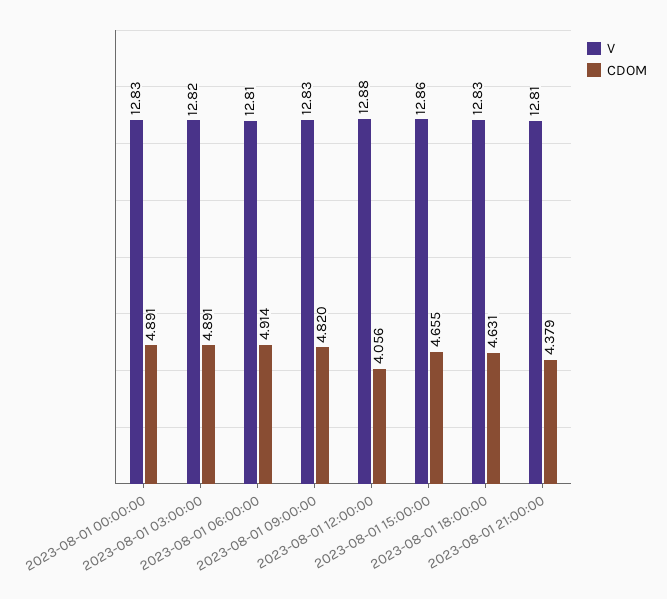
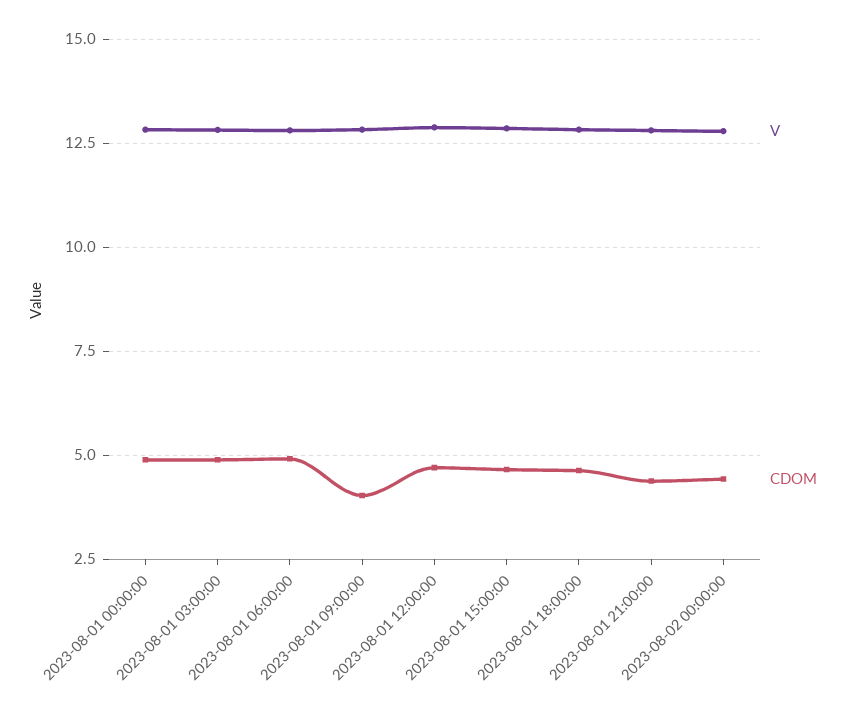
  {
    "V": {
      "2023-08-01 00:00:00": 12.83,
      "2023-08-01 03:00:00": 12.82,
      "2023-08-01 06:00:00": 12.81,
      "2023-08-01 09:00:00": 12.83,
      "2023-08-01 12:00:00": 12.88,
      "2023-08-01 15:00:00": 12.86,
      "2023-08-01 18:00:00": 12.83,
-     "2023-08-01 21:00:00": 12.81
+     "2023-08-01 21:00:00": 12.81,
+     "2023-08-02 00:00:00": 12.75
    },
    "CDOM": {
      "2023-08-01 00:00:00": 4.891,
      "2023-08-01 03:00:00": 4.891,
      "2023-08-01 06:00:00": 4.914,
-     "2023-08-01 09:00:00": 4.82,
+     "2023-08-01 09:00:00": 4,
-     "2023-08-01 12:00:00": 4.056,
+     "2023-08-01 12:00:00": 4.75,
      "2023-08-01 15:00:00": 4.655,
      "2023-08-01 18:00:00": 4.631,
-     "2023-08-01 21:00:00": 4.379
+     "2023-08-01 21:00:00": 4.379,
+     "2023-08-02 00:00:00": 4.5
    }
  }

